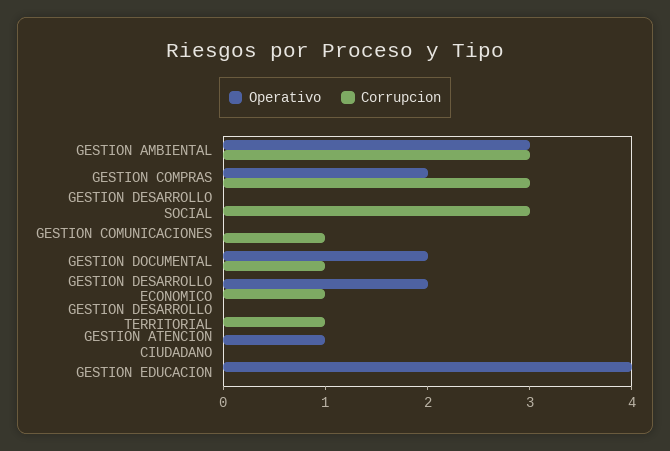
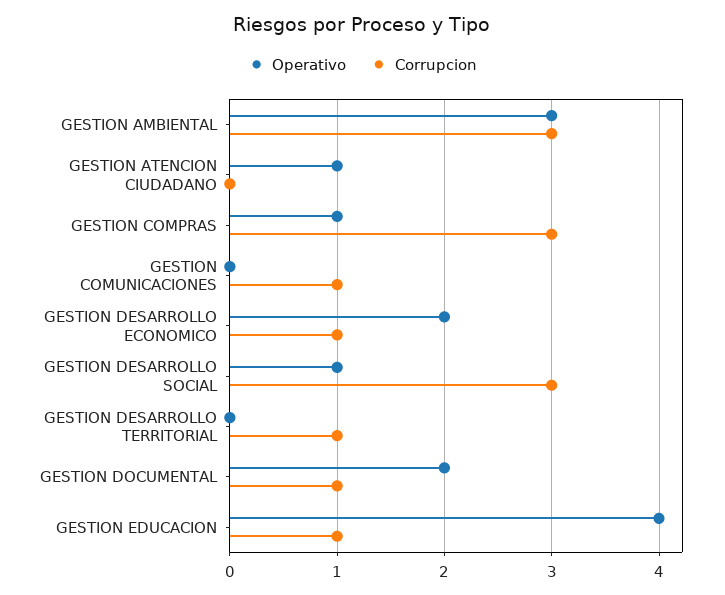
  {
    "Operativo": {
      "GESTION AMBIENTAL": 3,
-     "GESTION COMPRAS": 2,
+     "GESTION COMPRAS": 1,
-     "GESTION DESARROLLO SOCIAL": 0,
+     "GESTION DESARROLLO SOCIAL": 1,
      "GESTION COMUNICACIONES": 0,
      "GESTION DOCUMENTAL": 2,
      "GESTION DESARROLLO ECONOMICO": 2,
      "GESTION DESARROLLO TERRITORIAL": 0,
      "GESTION ATENCION CIUDADANO": 1,
      "GESTION EDUCACION": 4
    },
    "Corrupcion": {
      "GESTION AMBIENTAL": 3,
      "GESTION COMPRAS": 3,
      "GESTION DESARROLLO SOCIAL": 3,
      "GESTION COMUNICACIONES": 1,
      "GESTION DOCUMENTAL": 1,
      "GESTION DESARROLLO ECONOMICO": 1,
      "GESTION DESARROLLO TERRITORIAL": 1,
      "GESTION ATENCION CIUDADANO": 0,
-     "GESTION EDUCACION": 0
+     "GESTION EDUCACION": 1
    }
  }

